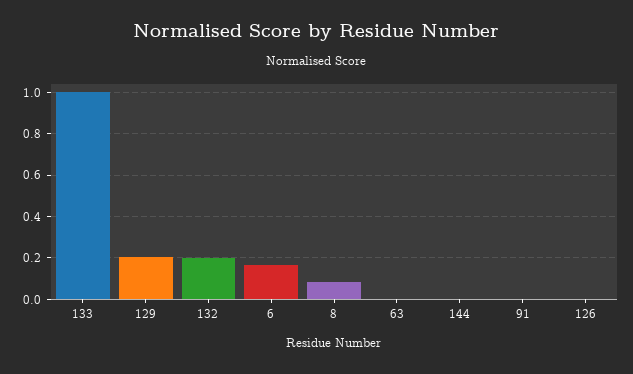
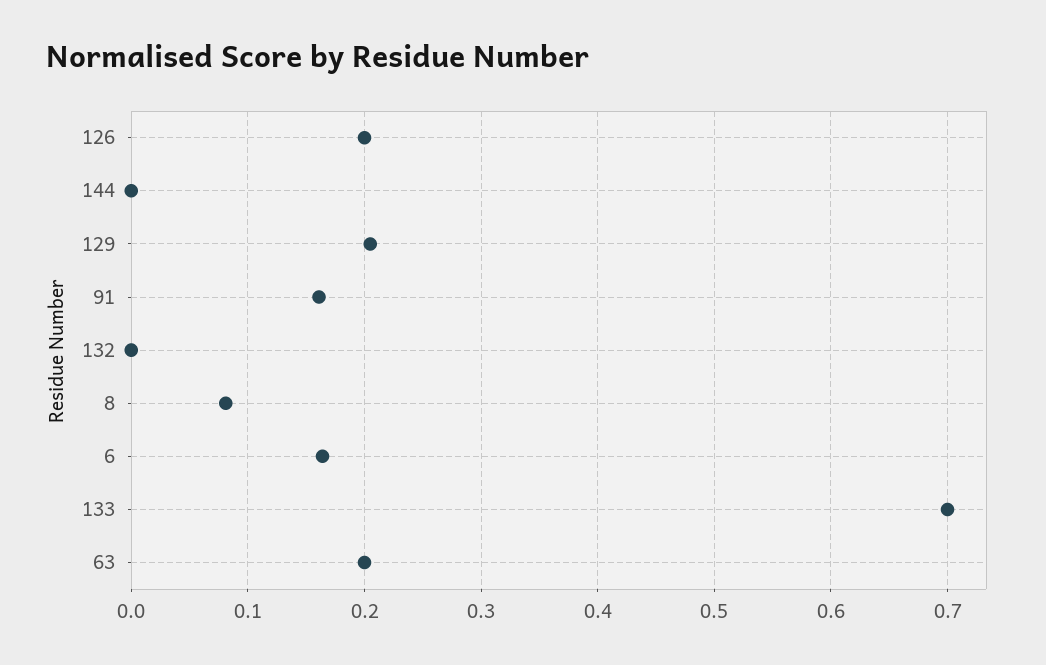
  {
-   "133": 1,
+   "133": 0.7,
    "129": 0.21,
-   "132": 0.2,
+   "132": 0,
    "6": 0.16,
    "8": 0.08,
-   "63": 0,
+   "63": 0.2,
    "144": 0,
-   "91": 0,
+   "91": 0.16,
-   "126": 0
+   "126": 0.2
  }

